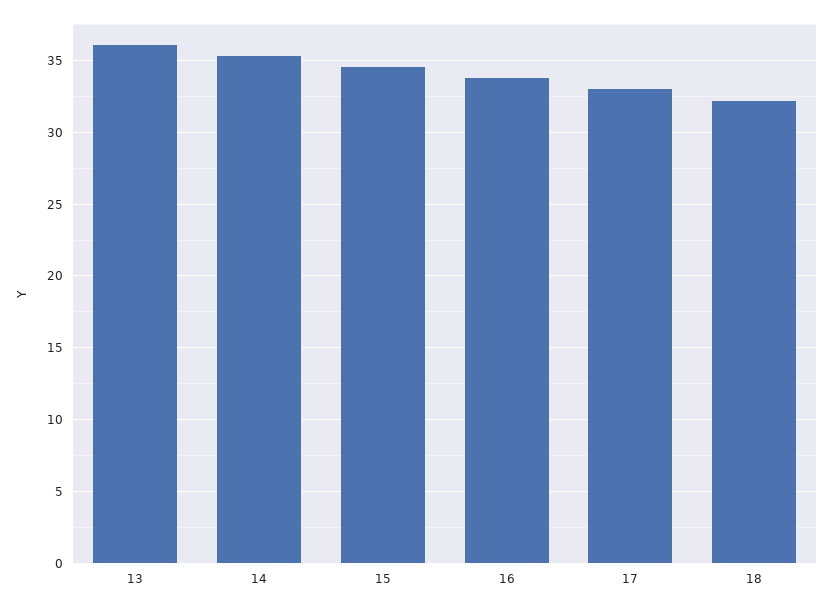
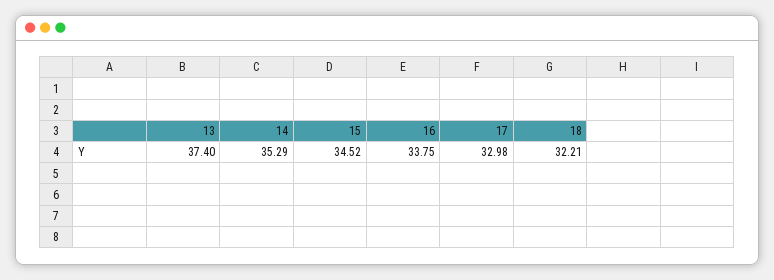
  {
-   "13": 36,
+   "13": 37.4,
    "14": 35.29,
    "15": 34.52,
    "16": 33.75,
    "17": 32.98,
    "18": 32.21
  }

